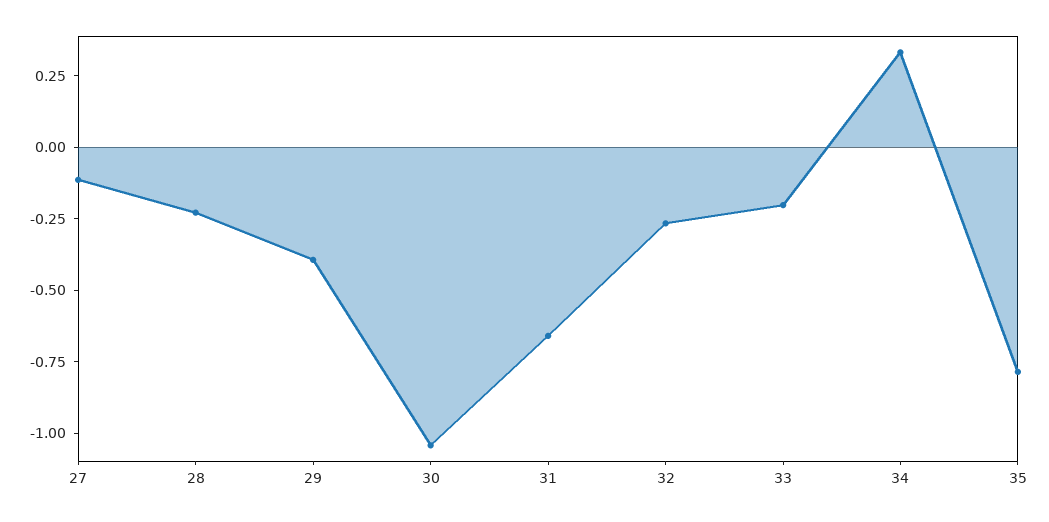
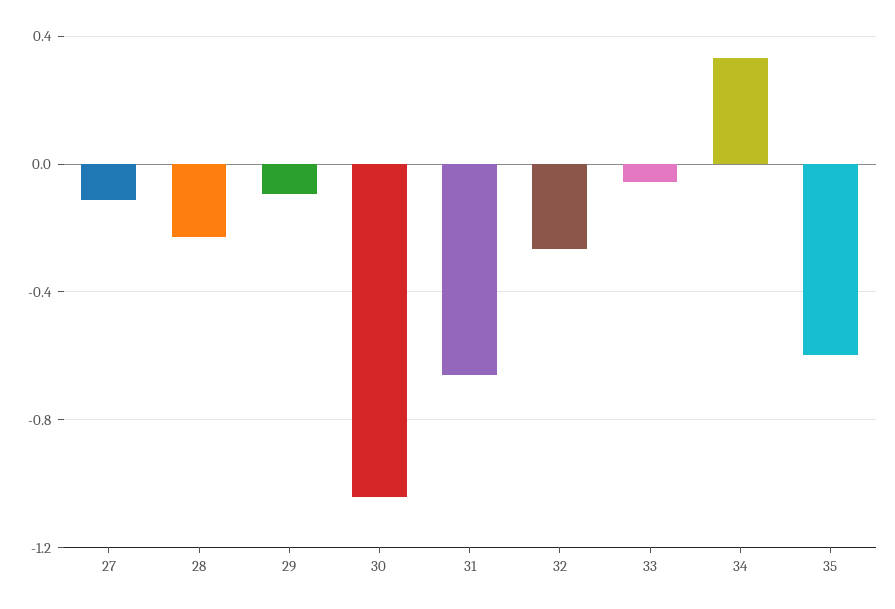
  {
    "27": -0.1,
    "28": -0.25,
-   "29": -0.4,
+   "29": -0.1,
    "30": -1.05,
    "31": -0.65,
    "32": -0.25,
-   "33": -0.2,
+   "33": -0.05,
    "34": 0.35,
-   "35": -0.8
+   "35": -0.6
  }

